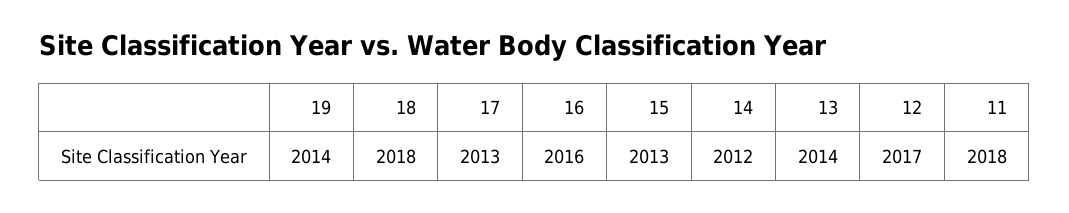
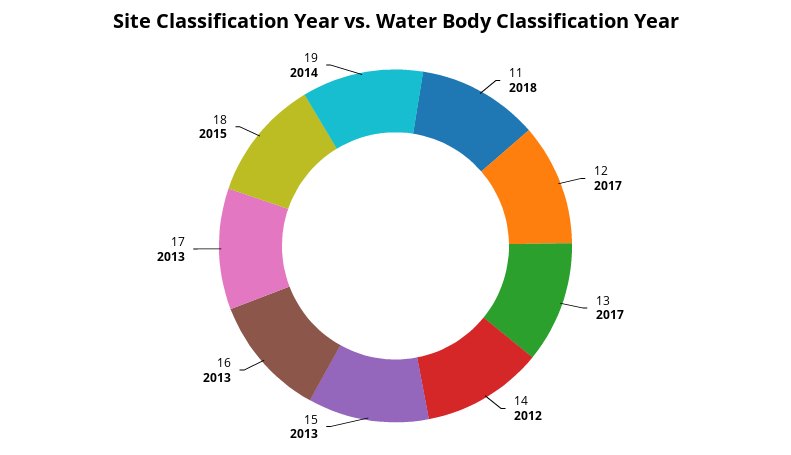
  {
    "19": 2014,
-   "18": 2018,
+   "18": 2015,
    "17": 2013,
-   "16": 2016,
+   "16": 2013,
    "15": 2013,
    "14": 2012,
-   "13": 2014,
+   "13": 2017,
    "12": 2017,
    "11": 2018
  }

